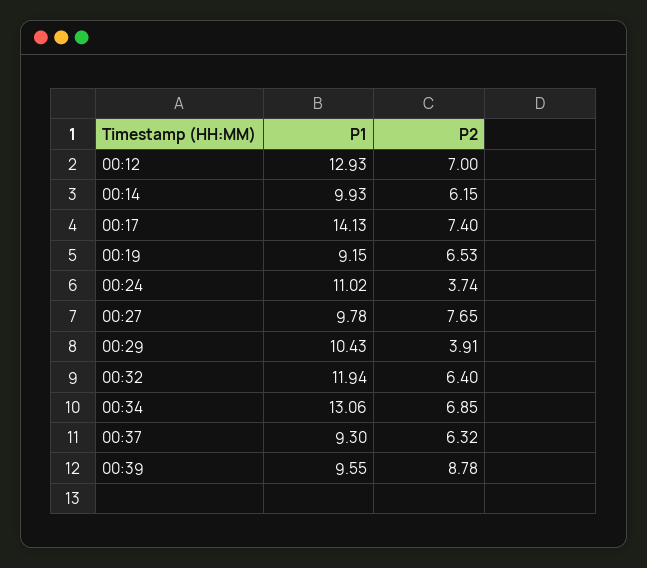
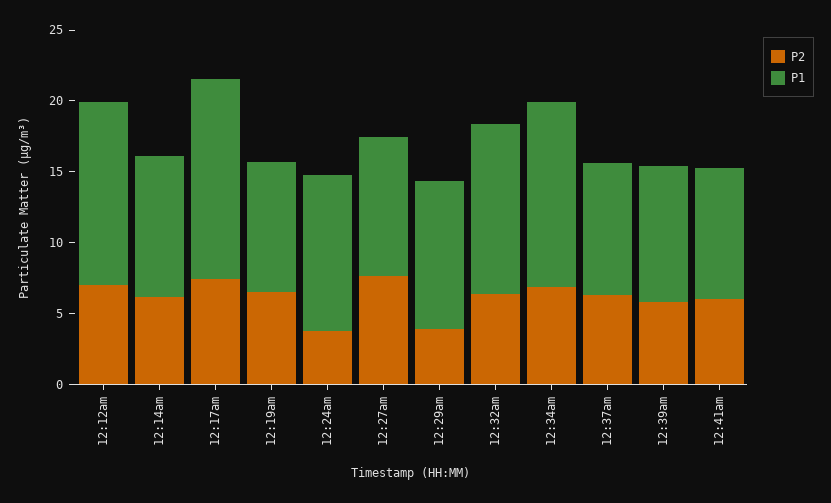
  {
    "P1": {
      "00:12": 12.93,
      "00:14": 9.93,
      "00:17": 14.13,
      "00:19": 9.15,
      "00:24": 11.02,
      "00:27": 9.78,
      "00:29": 10.43,
      "00:32": 11.94,
      "00:34": 13.06,
      "00:37": 9.3,
-     "00:39": 9.55
+     "00:39": 9.55,
+     "12:41am": 9
    },
    "P2": {
      "00:12": 7,
      "00:14": 6.15,
      "00:17": 7.4,
      "00:19": 6.53,
      "00:24": 3.74,
      "00:27": 7.65,
      "00:29": 3.91,
      "00:32": 6.4,
      "00:34": 6.85,
      "00:37": 6.32,
-     "00:39": 8.78
+     "00:39": 6,
+     "12:41am": 6
    }
  }

